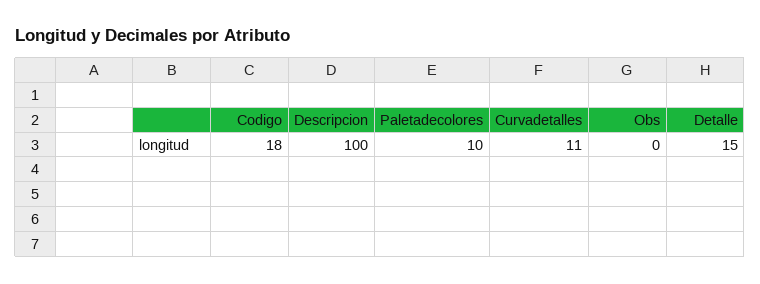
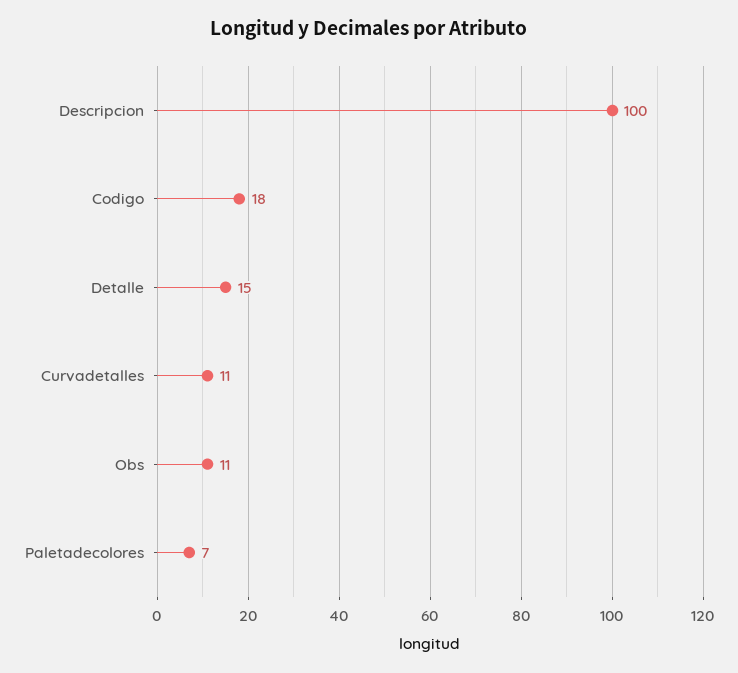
  {
    "Codigo": 18,
    "Descripcion": 100,
-   "Paletadecolores": 10,
+   "Paletadecolores": 7,
    "Curvadetalles": 11,
-   "Obs": 0,
+   "Obs": 11,
    "Detalle": 15
  }

